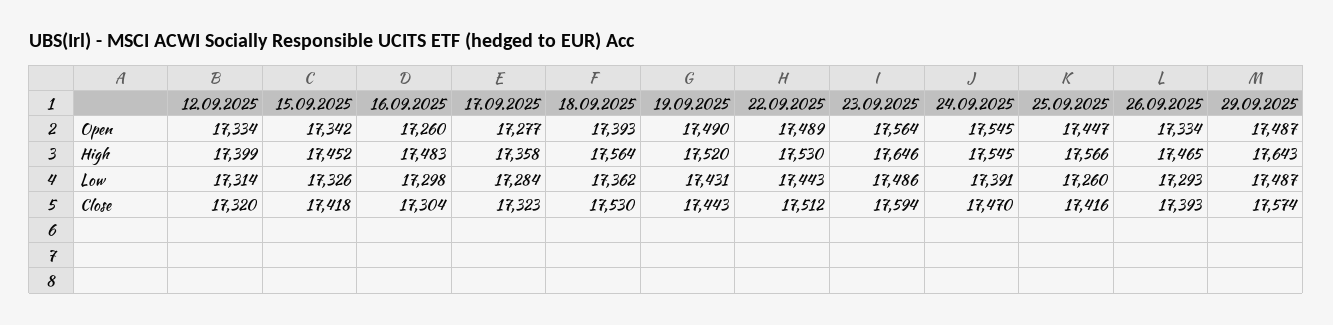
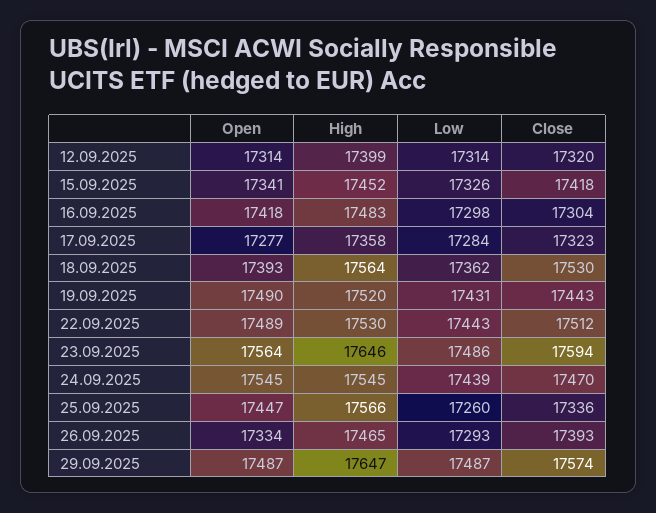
  {
    "12.09.2025": {
-     "Open": 17334,
+     "Open": 17314,
      "High": 17399,
      "Low": 17314,
      "Close": 17320
    },
    "15.09.2025": {
-     "Open": 17342,
+     "Open": 17341,
      "High": 17452,
      "Low": 17326,
      "Close": 17418
    },
    "16.09.2025": {
-     "Open": 17260,
+     "Open": 17418,
      "High": 17483,
      "Low": 17298,
      "Close": 17304
    },
    "17.09.2025": {
      "Open": 17277,
      "High": 17358,
      "Low": 17284,
      "Close": 17323
    },
    "18.09.2025": {
      "Open": 17393,
      "High": 17564,
      "Low": 17362,
      "Close": 17530
    },
    "19.09.2025": {
      "Open": 17490,
      "High": 17520,
      "Low": 17431,
      "Close": 17443
    },
    "22.09.2025": {
      "Open": 17489,
      "High": 17530,
      "Low": 17443,
      "Close": 17512
    },
    "23.09.2025": {
      "Open": 17564,
      "High": 17646,
      "Low": 17486,
      "Close": 17594
    },
    "24.09.2025": {
      "Open": 17545,
      "High": 17545,
-     "Low": 17391,
+     "Low": 17439,
      "Close": 17470
    },
    "25.09.2025": {
      "Open": 17447,
      "High": 17566,
      "Low": 17260,
-     "Close": 17416
+     "Close": 17336
    },
    "26.09.2025": {
      "Open": 17334,
      "High": 17465,
      "Low": 17293,
      "Close": 17393
    },
    "29.09.2025": {
      "Open": 17487,
-     "High": 17643,
+     "High": 17647,
      "Low": 17487,
      "Close": 17574
    }
  }

